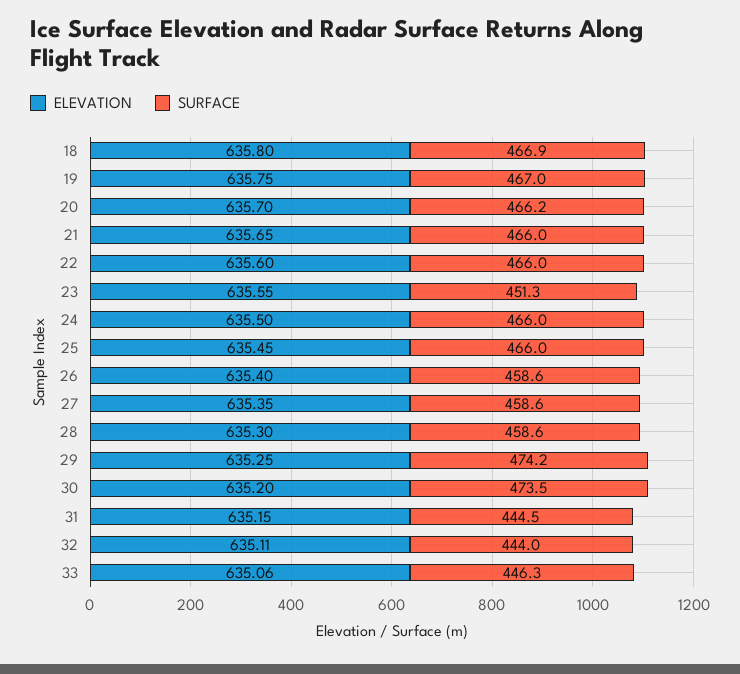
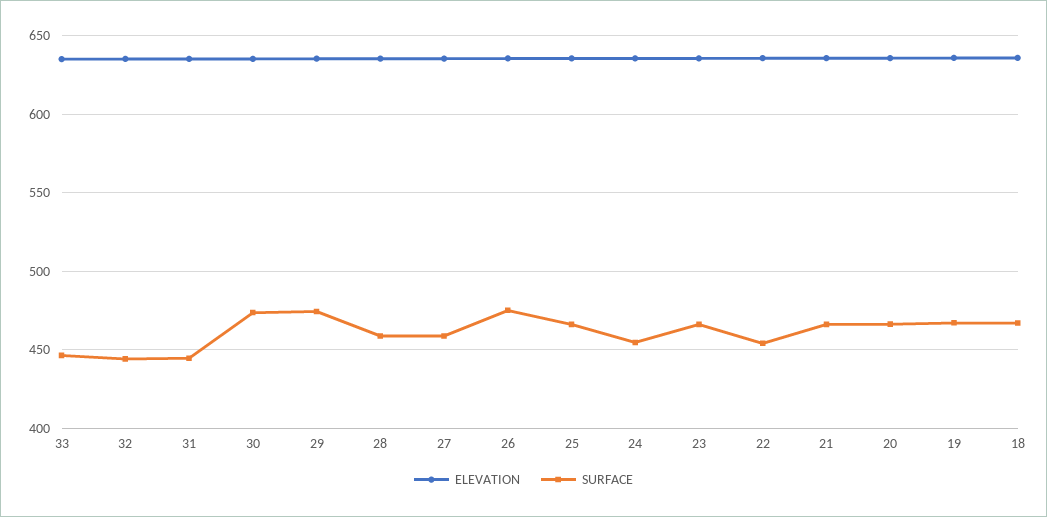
  {
    "ELEVATION": {
      "18": 635.8,
      "19": 635.75,
      "20": 635.7,
      "21": 635.65,
      "22": 635.6,
      "23": 635.55,
      "24": 635.5,
      "25": 635.45,
      "26": 635.4,
      "27": 635.35,
      "28": 635.3,
      "29": 635.25,
      "30": 635.2,
      "31": 635.15,
      "32": 635.11,
      "33": 635.06
    },
    "SURFACE": {
      "18": 466.9,
      "19": 467,
      "20": 466.2,
      "21": 466,
-     "22": 466,
+     "22": 455,
-     "23": 451.3,
+     "23": 465,
-     "24": 466,
+     "24": 455,
      "25": 466,
-     "26": 458.6,
+     "26": 475,
      "27": 458.6,
      "28": 458.6,
      "29": 474.2,
      "30": 473.5,
      "31": 444.5,
      "32": 444,
      "33": 446.3
    }
  }

